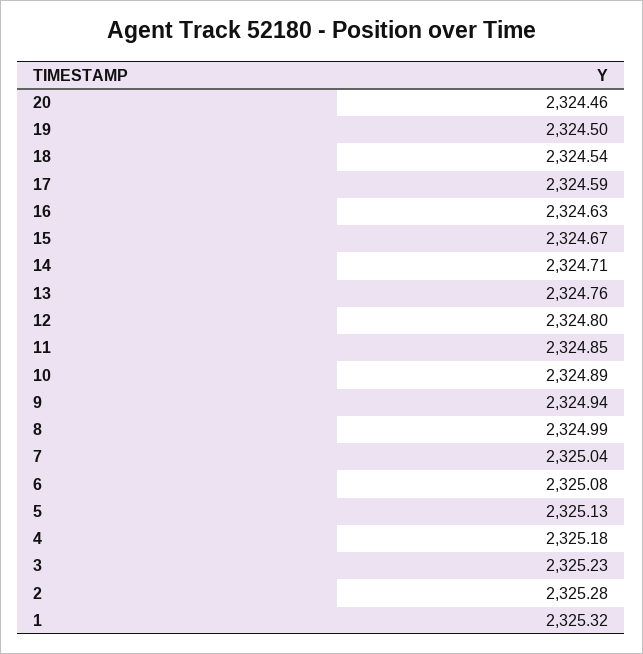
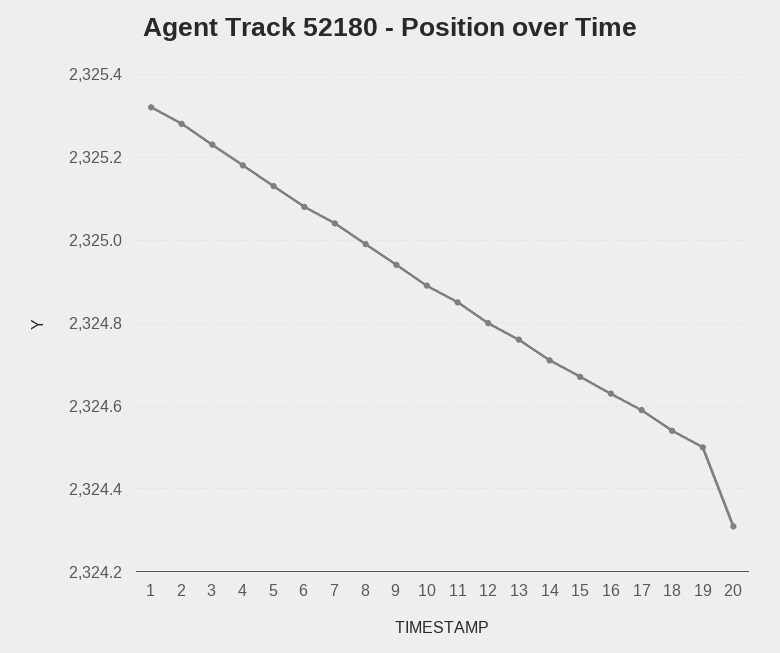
  {
-   "20": 2324.46,
+   "20": 2324.3,
    "19": 2324.5,
    "18": 2324.54,
    "17": 2324.59,
    "16": 2324.63,
    "15": 2324.67,
    "14": 2324.71,
    "13": 2324.76,
    "12": 2324.8,
    "11": 2324.85,
    "10": 2324.89,
    "9": 2324.94,
    "8": 2324.99,
    "7": 2325.04,
    "6": 2325.08,
    "5": 2325.13,
    "4": 2325.18,
    "3": 2325.23,
    "2": 2325.28,
    "1": 2325.32
  }

